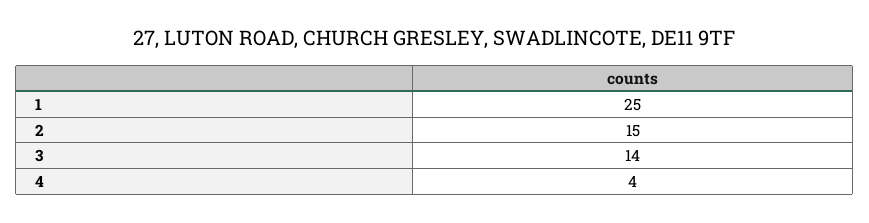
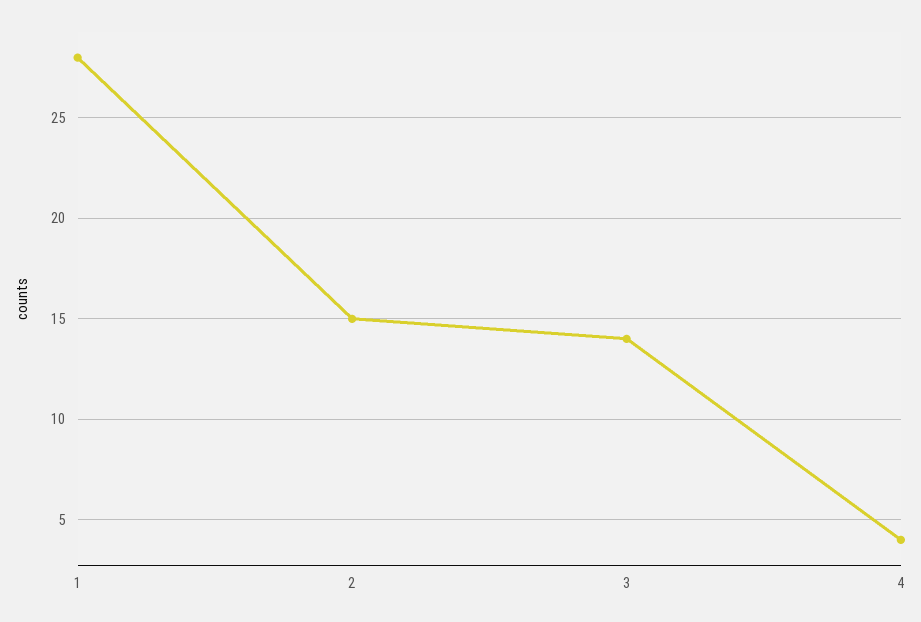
  {
-   "1": 25,
+   "1": 28,
    "2": 15,
    "3": 14,
    "4": 4
  }

